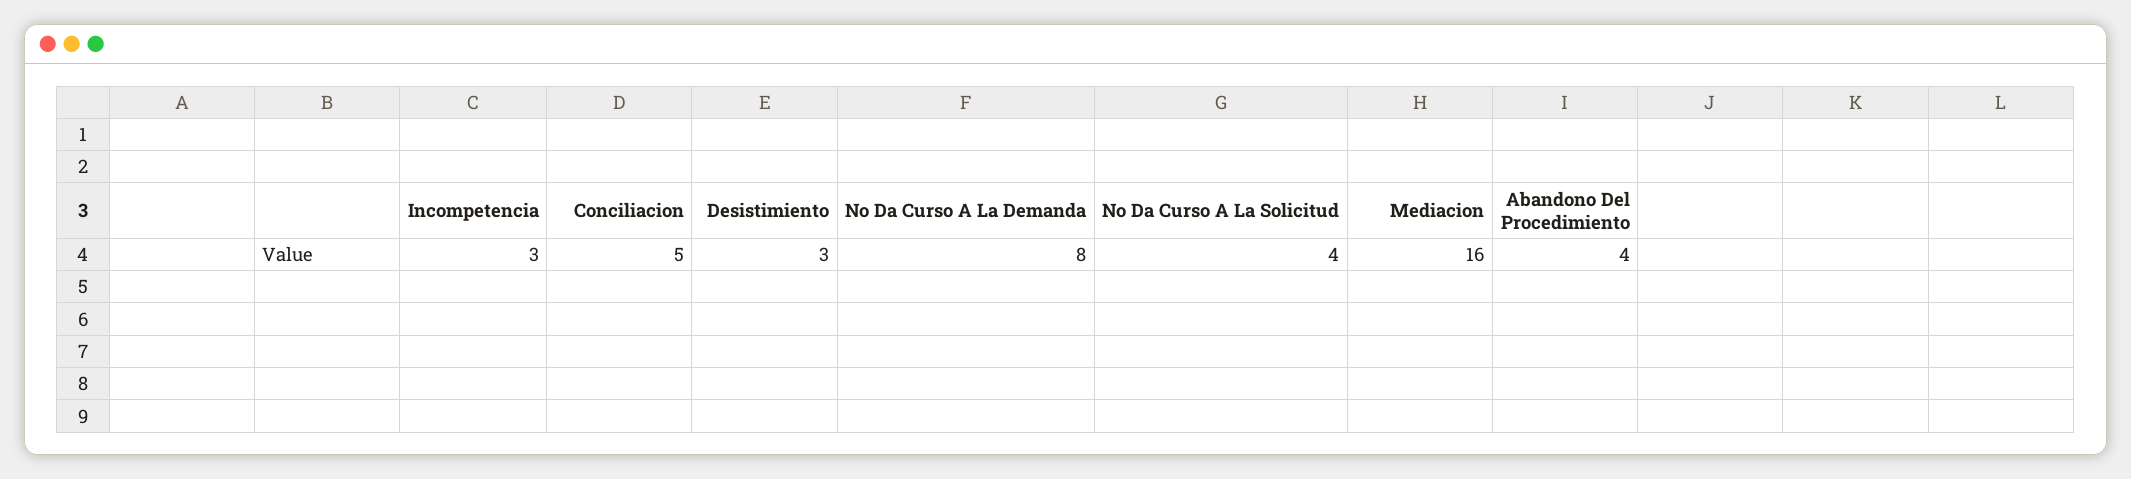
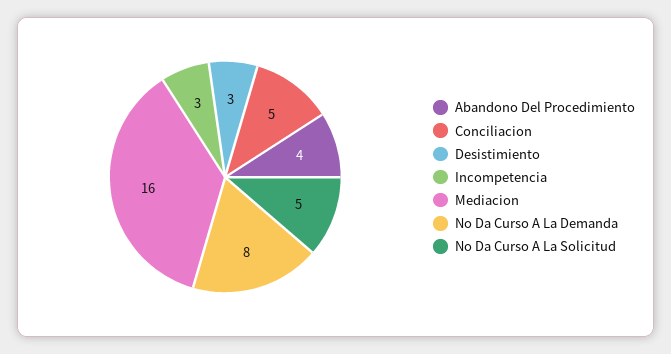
  {
    "Incompetencia": 3,
    "Conciliacion": 5,
    "Desistimiento": 3,
    "No Da Curso A La Demanda": 8,
-   "No Da Curso A La Solicitud": 4,
+   "No Da Curso A La Solicitud": 5,
    "Mediacion": 16,
    "Abandono Del Procedimiento": 4
  }

